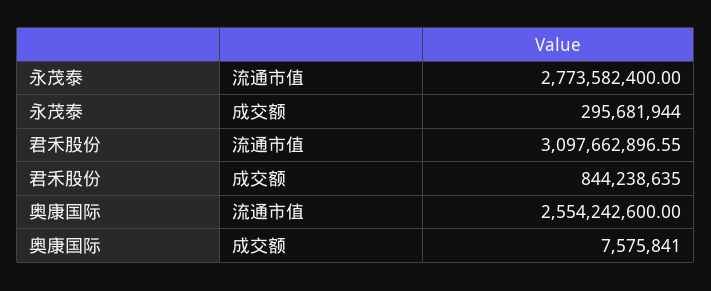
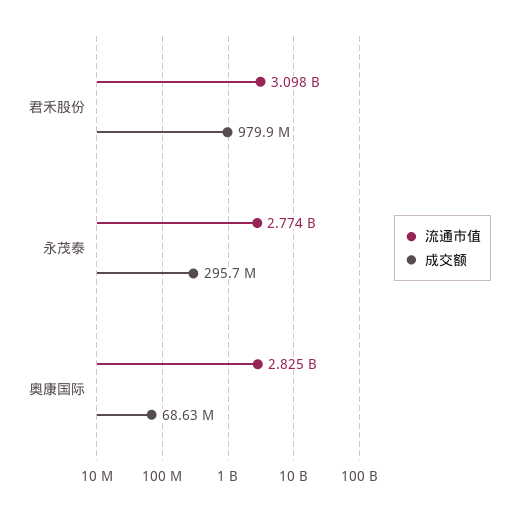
  {
    "流通市值": {
      "永茂泰": 2773582400,
      "君禾股份": 3097662896.55,
-     "奥康国际": 2554242600
+     "奥康国际": 2825000000
    },
    "成交额": {
      "永茂泰": 295681944,
-     "君禾股份": 844238635,
+     "君禾股份": 979900000,
-     "奥康国际": 7575841
+     "奥康国际": 68630000
    }
  }

